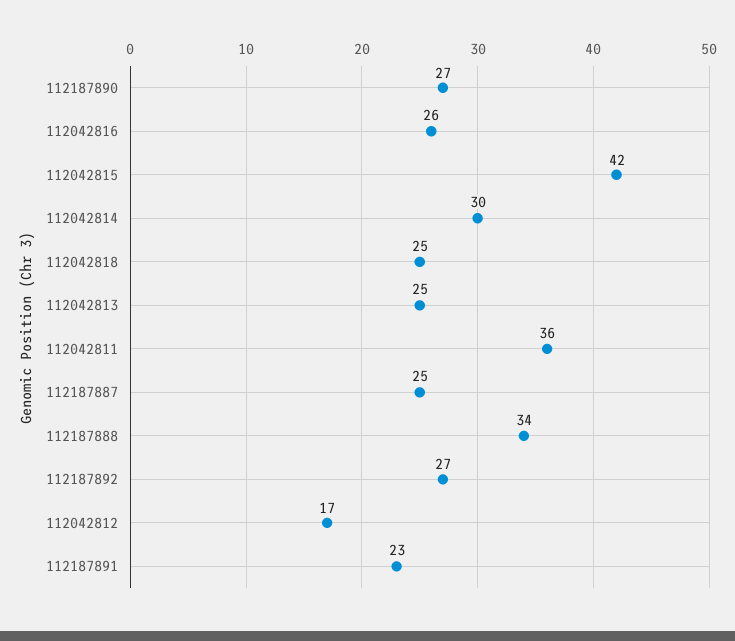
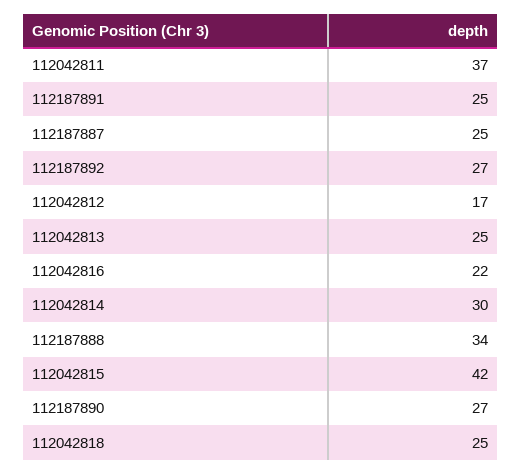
  {
    "112187890": 27,
-   "112042816": 26,
+   "112042816": 22,
    "112042815": 42,
    "112042814": 30,
    "112042818": 25,
    "112042813": 25,
-   "112042811": 36,
+   "112042811": 37,
    "112187887": 25,
    "112187888": 34,
    "112187892": 27,
    "112042812": 17,
-   "112187891": 23
+   "112187891": 25
  }

